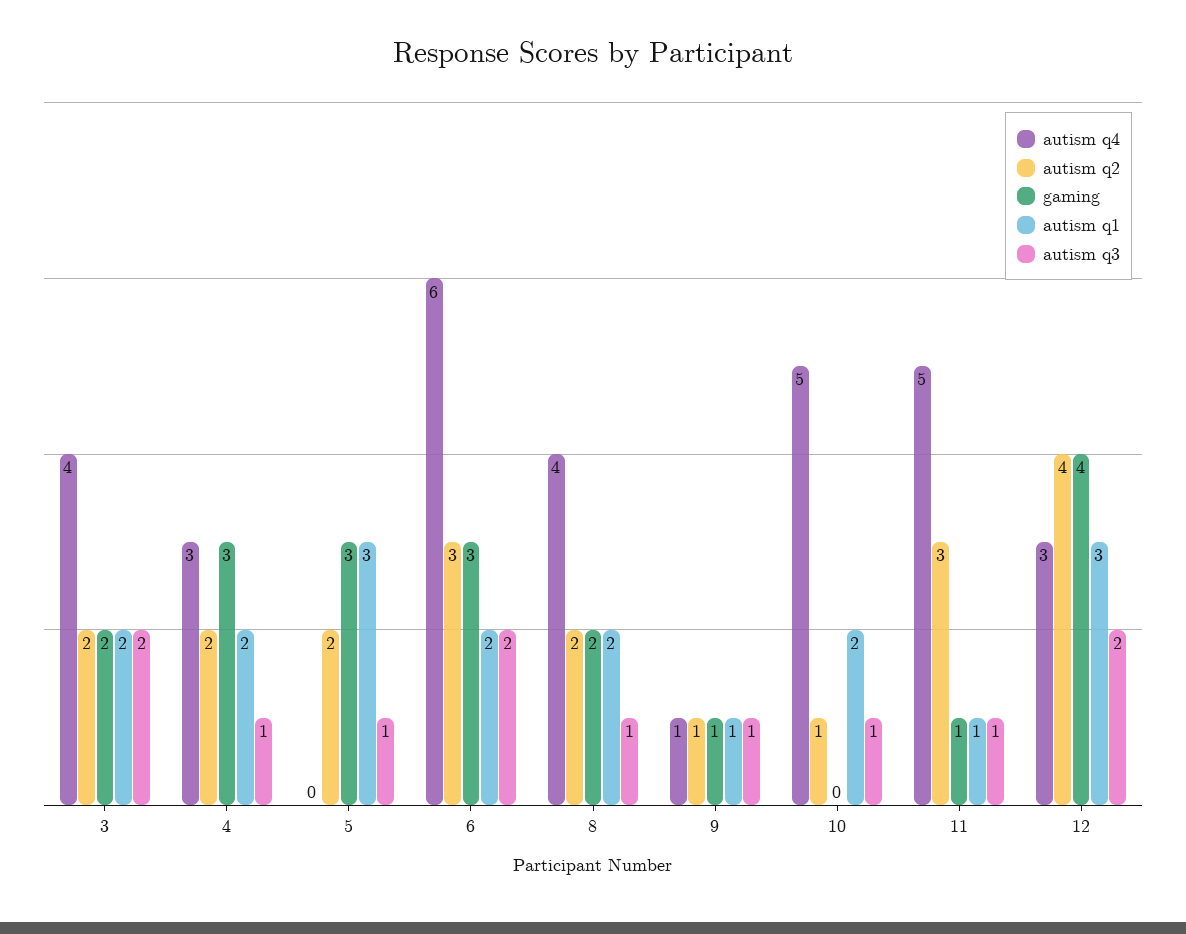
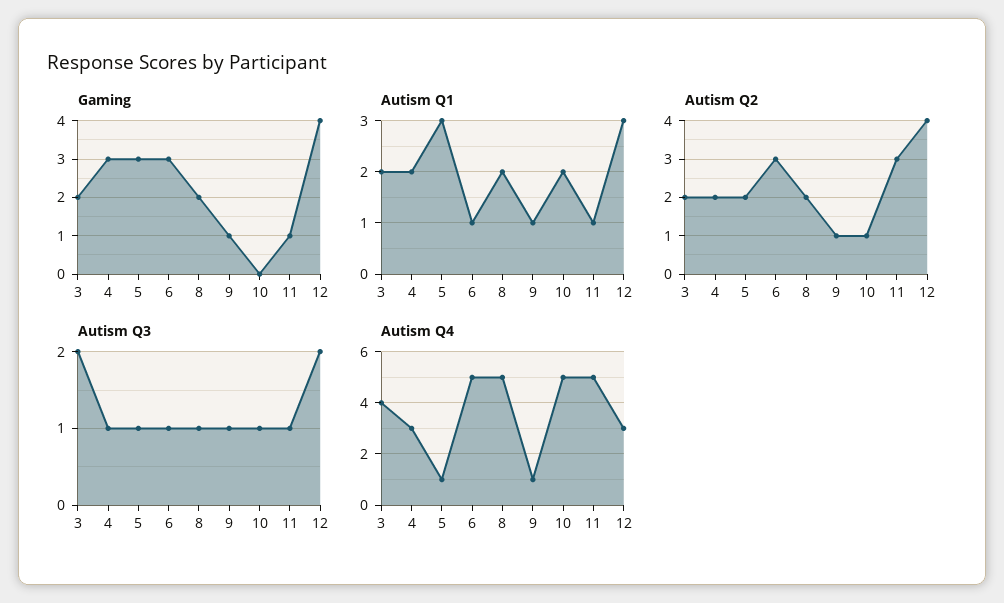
  {
    "autism q4": {
      "3": 4,
      "4": 3,
-     "5": 0,
+     "5": 1,
-     "6": 6,
+     "6": 5,
-     "8": 4,
+     "8": 5,
      "9": 1,
      "10": 5,
      "11": 5,
      "12": 3
    },
    "autism q2": {
      "3": 2,
      "4": 2,
      "5": 2,
      "6": 3,
      "8": 2,
      "9": 1,
      "10": 1,
      "11": 3,
      "12": 4
    },
    "gaming": {
      "3": 2,
      "4": 3,
      "5": 3,
      "6": 3,
      "8": 2,
      "9": 1,
      "10": 0,
      "11": 1,
      "12": 4
    },
    "autism q1": {
      "3": 2,
      "4": 2,
      "5": 3,
-     "6": 2,
+     "6": 1,
      "8": 2,
      "9": 1,
      "10": 2,
      "11": 1,
      "12": 3
    },
    "autism q3": {
      "3": 2,
      "4": 1,
      "5": 1,
-     "6": 2,
+     "6": 1,
      "8": 1,
      "9": 1,
      "10": 1,
      "11": 1,
      "12": 2
    }
  }

